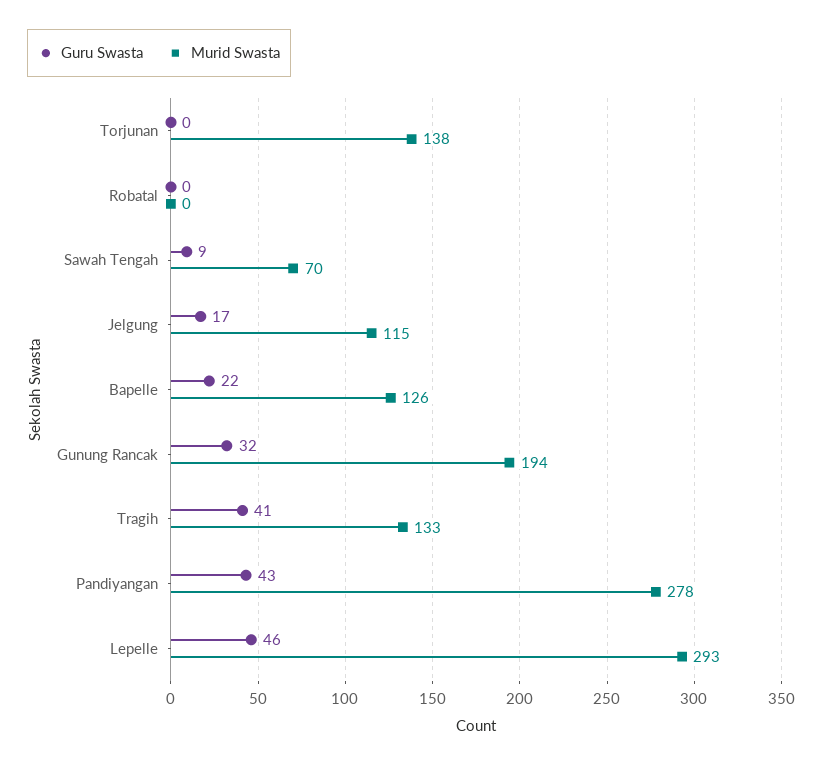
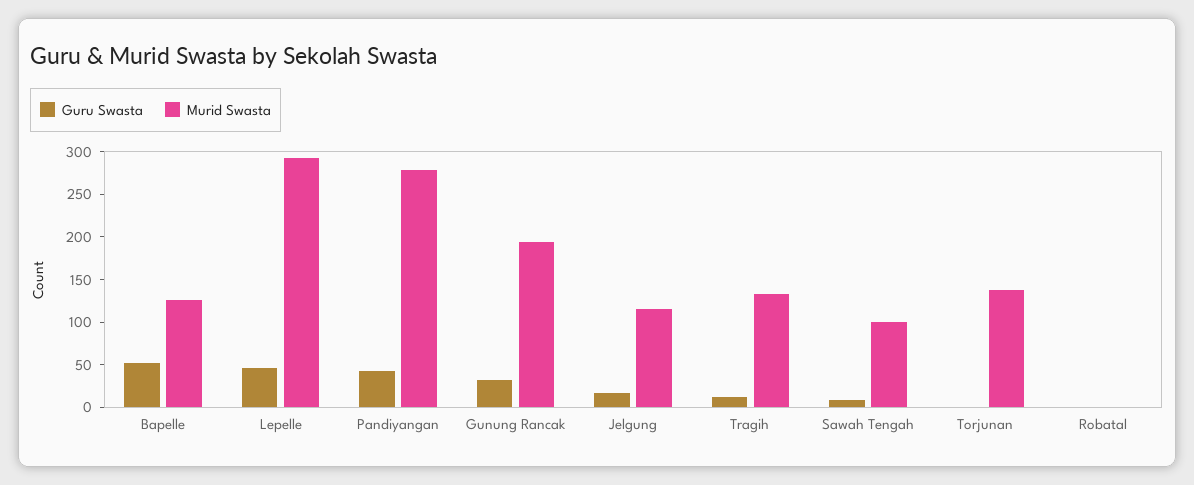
  {
    "Guru Swasta": {
      "Torjunan": 0,
      "Robatal": 0,
      "Sawah Tengah": 9,
      "Jelgung": 17,
-     "Bapelle": 22,
+     "Bapelle": 50,
      "Gunung Rancak": 32,
-     "Tragih": 41,
+     "Tragih": 10,
      "Pandiyangan": 43,
      "Lepelle": 46
    },
    "Murid Swasta": {
      "Torjunan": 138,
      "Robatal": 0,
-     "Sawah Tengah": 70,
+     "Sawah Tengah": 100,
      "Jelgung": 115,
      "Bapelle": 126,
      "Gunung Rancak": 194,
      "Tragih": 133,
      "Pandiyangan": 278,
      "Lepelle": 293
    }
  }

